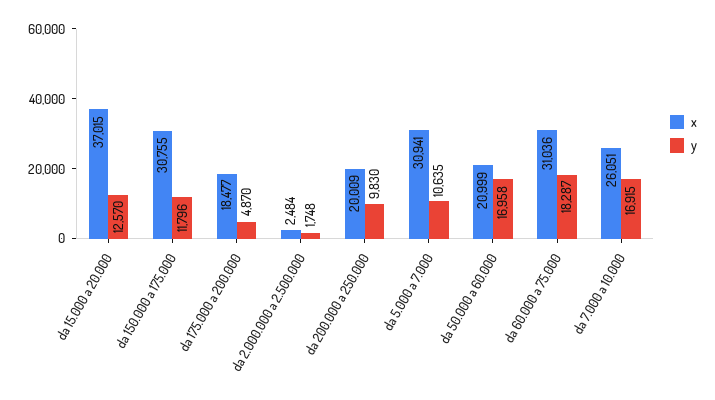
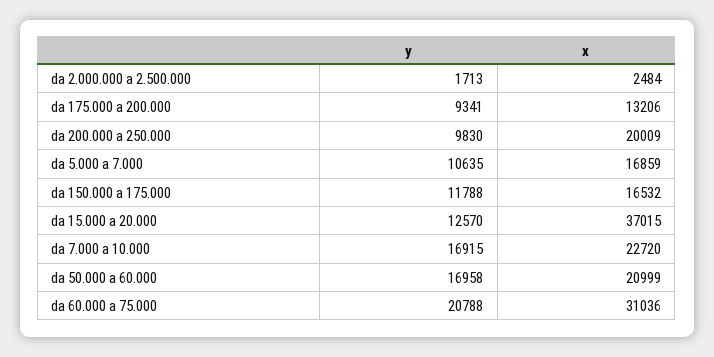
  {
    "x": {
      "da 15.000 a 20.000": 37015,
-     "da 150.000 a 175.000": 30755,
+     "da 150.000 a 175.000": 16532,
-     "da 175.000 a 200.000": 18477,
+     "da 175.000 a 200.000": 13206,
      "da 2.000.000 a 2.500.000": 2484,
      "da 200.000 a 250.000": 20009,
-     "da 5.000 a 7.000": 30941,
+     "da 5.000 a 7.000": 16859,
      "da 50.000 a 60.000": 20999,
      "da 60.000 a 75.000": 31036,
-     "da 7.000 a 10.000": 26051
+     "da 7.000 a 10.000": 22720
    },
    "y": {
      "da 15.000 a 20.000": 12570,
-     "da 150.000 a 175.000": 11796,
+     "da 150.000 a 175.000": 11788,
-     "da 175.000 a 200.000": 4870,
+     "da 175.000 a 200.000": 9341,
-     "da 2.000.000 a 2.500.000": 1748,
+     "da 2.000.000 a 2.500.000": 1713,
      "da 200.000 a 250.000": 9830,
      "da 5.000 a 7.000": 10635,
      "da 50.000 a 60.000": 16958,
-     "da 60.000 a 75.000": 18287,
+     "da 60.000 a 75.000": 20788,
      "da 7.000 a 10.000": 16915
    }
  }

